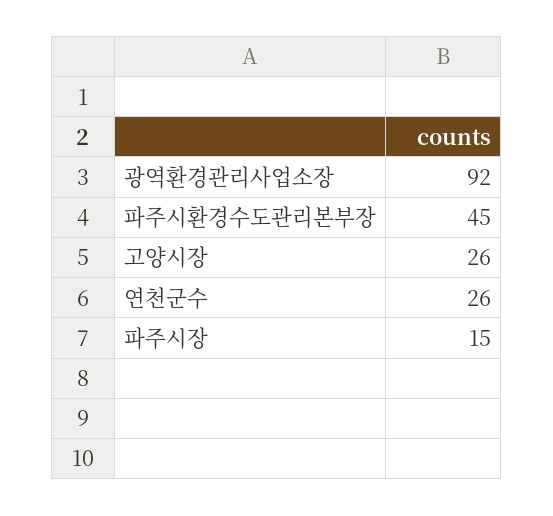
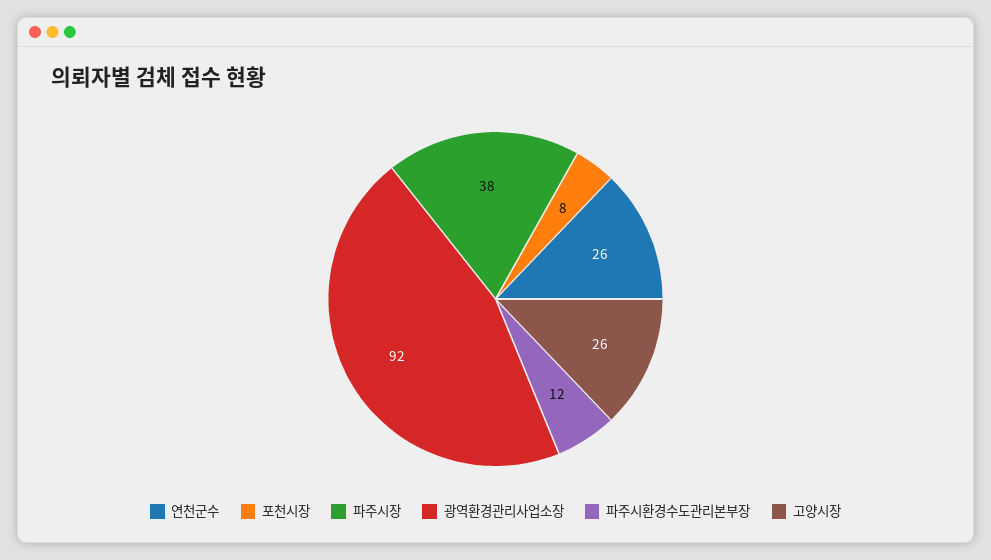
  {
    "광역환경관리사업소장": 92,
-   "파주시환경수도관리본부장": 45,
+   "파주시환경수도관리본부장": 12,
    "고양시장": 26,
    "연천군수": 26,
-   "파주시장": 15
+   "파주시장": 38,
+   "포천시장": 8
  }

